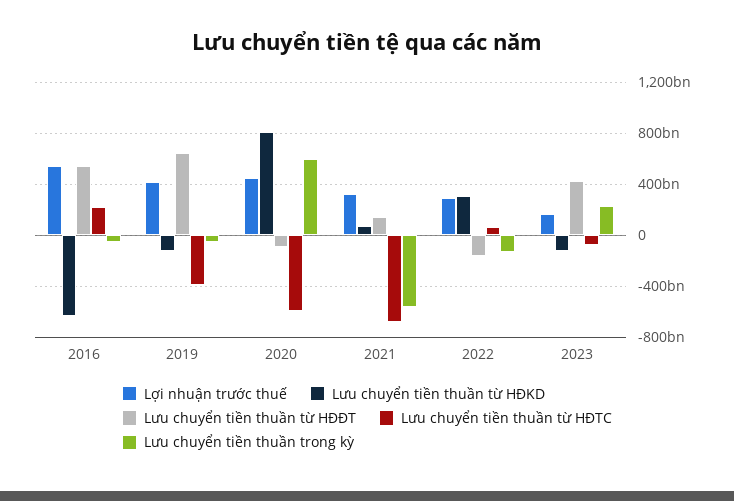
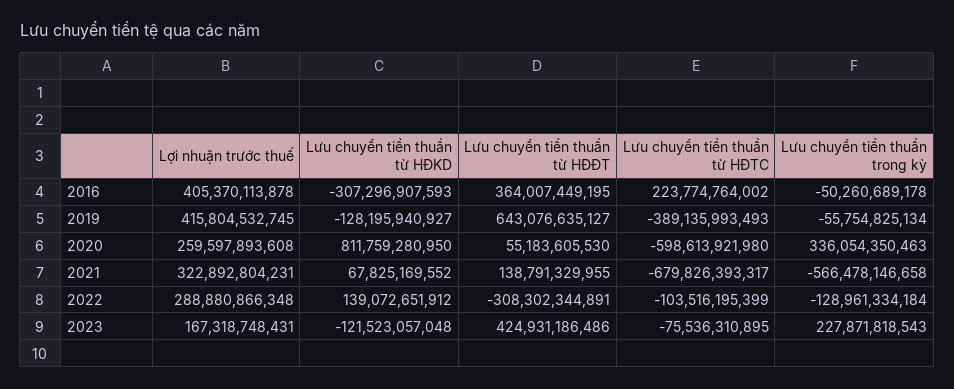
  {
    "Lợi nhuận trước thuế": {
-     "2016": 550000000000,
+     "2016": 405370113878,
      "2019": 415804532745,
-     "2020": 450000000000,
+     "2020": 259597893608,
      "2021": 322892804231,
      "2022": 288880866348,
      "2023": 167318748431
    },
    "Lưu chuyển tiền thuần từ HĐKD": {
-     "2016": -650000000000,
+     "2016": -307296907593,
      "2019": -128195940927,
      "2020": 811759280950,
      "2021": 67825169552,
-     "2022": 300000000000,
+     "2022": 139072651912,
      "2023": -121523057048
    },
    "Lưu chuyển tiền thuần từ HĐĐT": {
-     "2016": 550000000000,
+     "2016": 364007449195,
      "2019": 643076635127,
-     "2020": -100000000000,
+     "2020": 55183605530,
      "2021": 138791329955,
-     "2022": -150000000000,
+     "2022": -308302344891,
      "2023": 424931186486
    },
    "Lưu chuyển tiền thuần từ HĐTC": {
      "2016": 223774764002,
      "2019": -389135993493,
      "2020": -598613921980,
      "2021": -679826393317,
-     "2022": 50000000000,
+     "2022": -103516195399,
      "2023": -75536310895
    },
    "Lưu chuyển tiền thuần trong kỳ": {
      "2016": -50260689178,
      "2019": -55754825134,
-     "2020": 600000000000,
+     "2020": 336054350463,
      "2021": -566478146658,
      "2022": -128961334184,
      "2023": 227871818543
    }
  }

